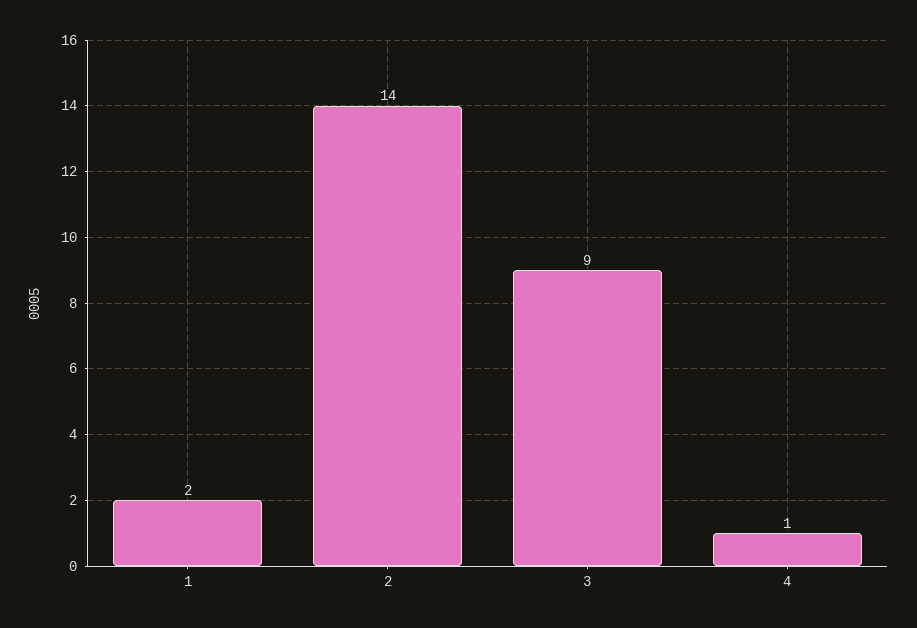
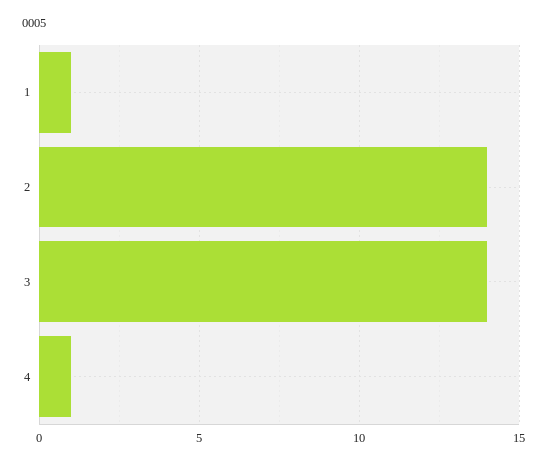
  {
-   "1": 2,
+   "1": 1,
    "2": 14,
-   "3": 9,
+   "3": 14,
    "4": 1
  }

